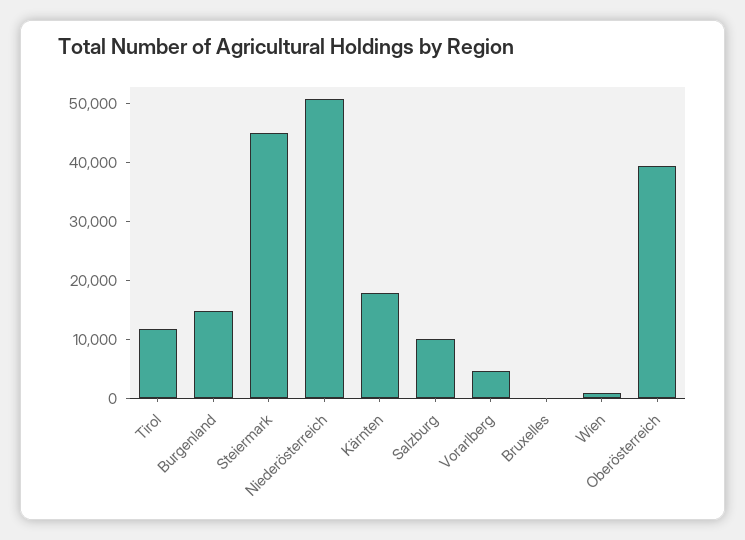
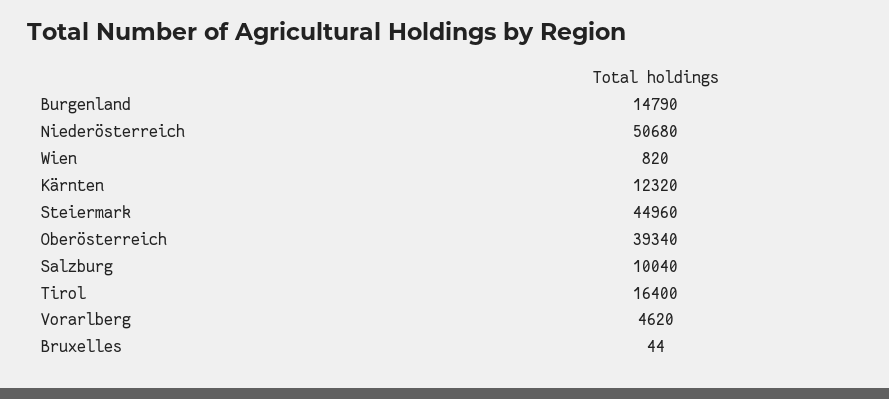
  {
-   "Tirol": 12000,
+   "Tirol": 16400,
    "Burgenland": 14790,
    "Steiermark": 44960,
    "Niederösterreich": 50680,
-   "Kärnten": 18000,
+   "Kärnten": 12320,
    "Salzburg": 10040,
    "Vorarlberg": 4620,
    "Bruxelles": 44,
    "Wien": 820,
    "Oberösterreich": 39340
  }

